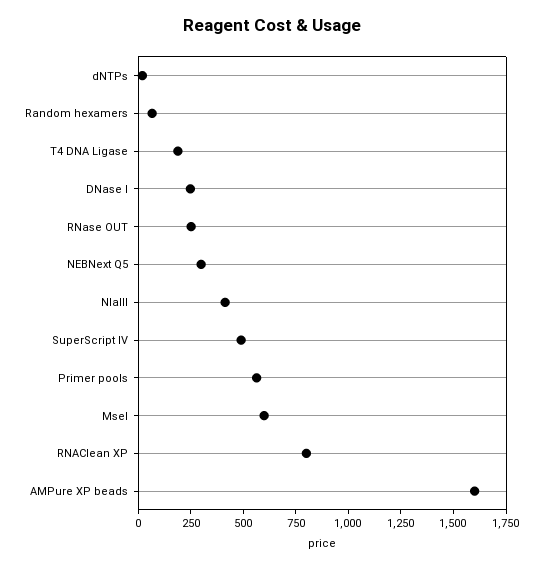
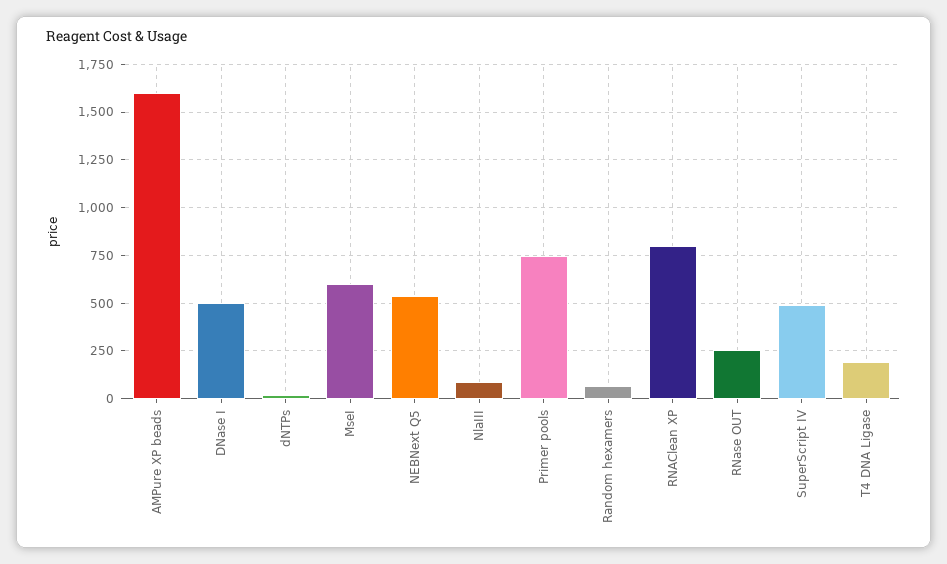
  {
    "dNTPs": 0,
    "Random hexamers": 50,
    "T4 DNA Ligase": 200,
-   "DNase I": 250,
+   "DNase I": 500,
    "RNase OUT": 250,
-   "NEBNext Q5": 300,
+   "NEBNext Q5": 550,
-   "NlaIII": 400,
+   "NlaIII": 100,
    "SuperScript IV": 500,
-   "Primer pools": 550,
+   "Primer pools": 750,
    "MseI": 600,
    "RNAClean XP": 800,
    "AMPure XP beads": 1600
  }

